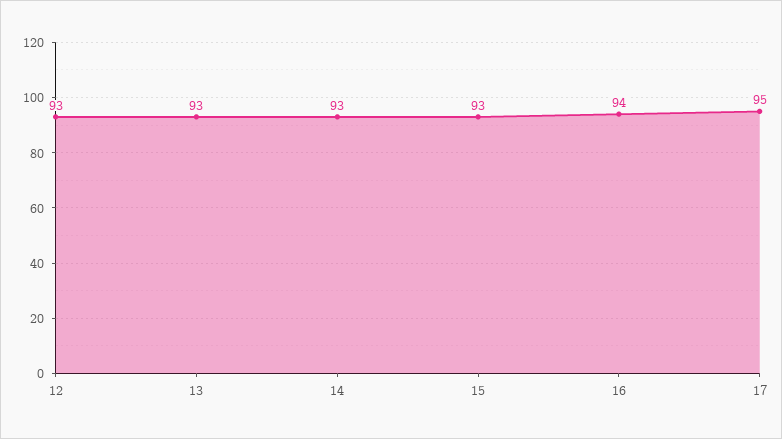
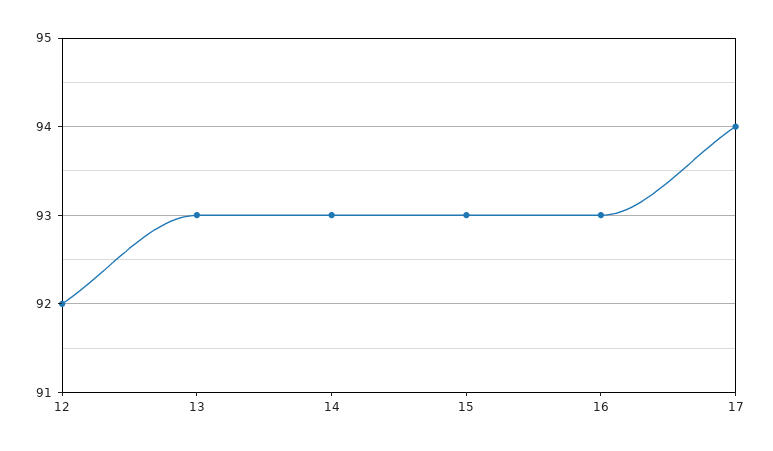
  {
-   "12": 93,
+   "12": 92,
    "13": 93,
    "14": 93,
    "15": 93,
-   "16": 94,
+   "16": 93,
-   "17": 95
+   "17": 94
  }

